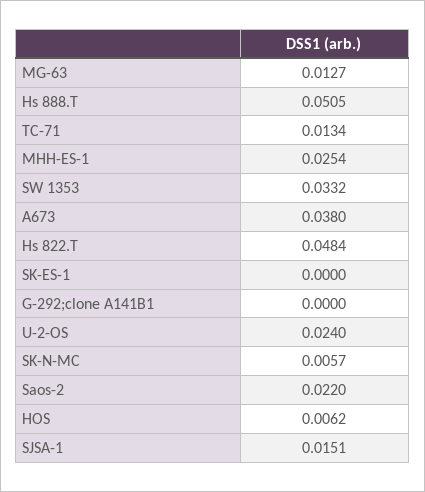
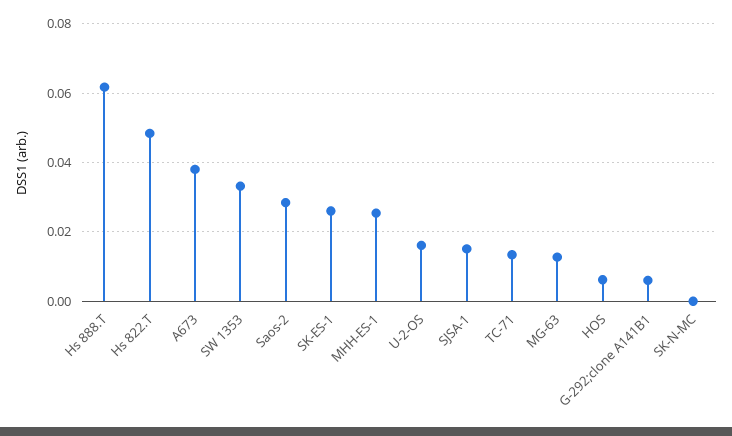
  {
    "MG-63": 0.0127,
-   "Hs 888.T": 0.0505,
+   "Hs 888.T": 0.062,
    "TC-71": 0.0134,
    "MHH-ES-1": 0.0254,
    "SW 1353": 0.0332,
    "A673": 0.038,
    "Hs 822.T": 0.0484,
-   "SK-ES-1": 0,
+   "SK-ES-1": 0.026,
-   "G-292;clone A141B1": 0,
+   "G-292;clone A141B1": 0.006,
-   "U-2-OS": 0.024,
+   "U-2-OS": 0.016,
-   "SK-N-MC": 0.0057,
+   "SK-N-MC": 0,
-   "Saos-2": 0.022,
+   "Saos-2": 0.028,
    "HOS": 0.0062,
    "SJSA-1": 0.0151
  }

